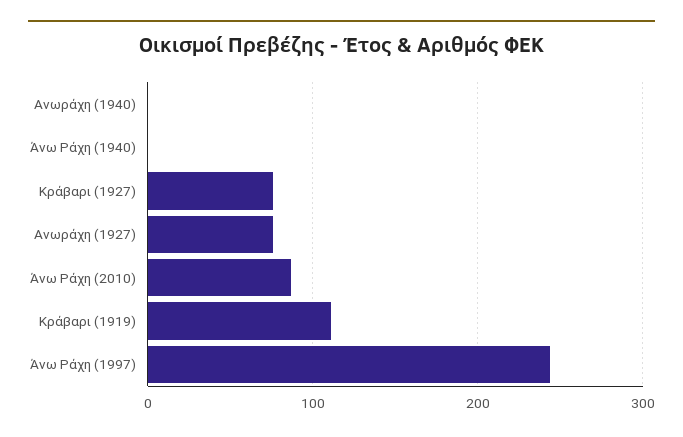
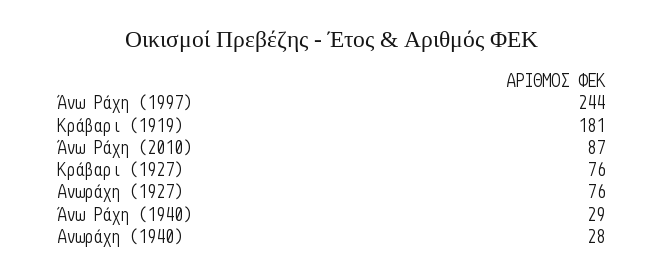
  {
-   "Ανωράχη (1940)": 0,
+   "Ανωράχη (1940)": 28,
-   "Άνω Ράχη (1940)": 0,
+   "Άνω Ράχη (1940)": 29,
    "Κράβαρι (1927)": 76,
    "Ανωράχη (1927)": 76,
    "Άνω Ράχη (2010)": 87,
-   "Κράβαρι (1919)": 110,
+   "Κράβαρι (1919)": 181,
    "Άνω Ράχη (1997)": 244
  }

